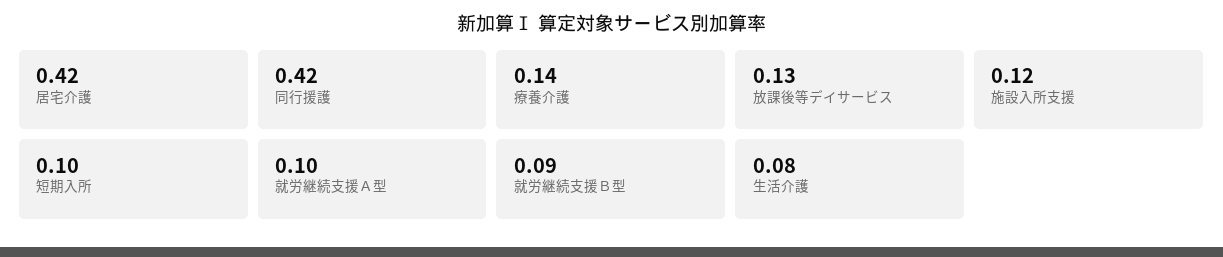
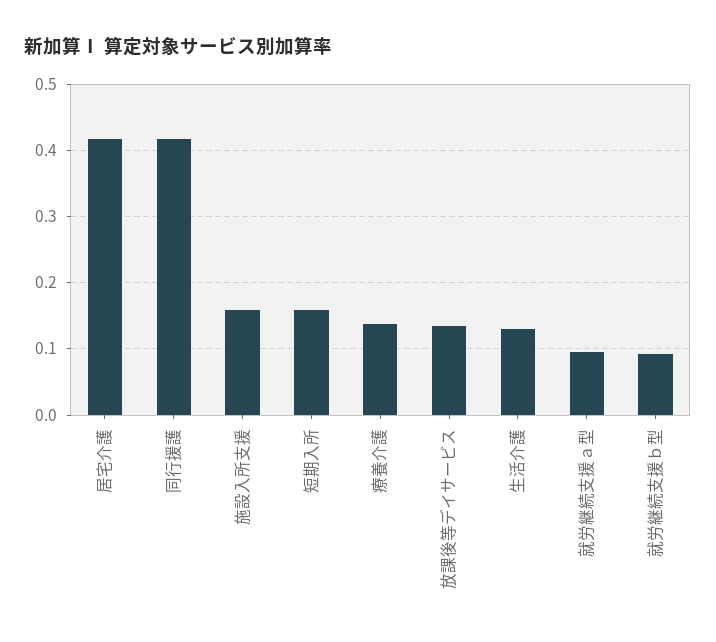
  {
    "居宅介護": 0.42,
    "同行援護": 0.42,
    "療養介護": 0.14,
    "放課後等デイサービス": 0.13,
-   "施設入所支援": 0.12,
+   "施設入所支援": 0.16,
-   "短期入所": 0.1,
+   "短期入所": 0.16,
    "就労継続支援Ａ型": 0.1,
    "就労継続支援Ｂ型": 0.09,
-   "生活介護": 0.08
+   "生活介護": 0.13
  }

